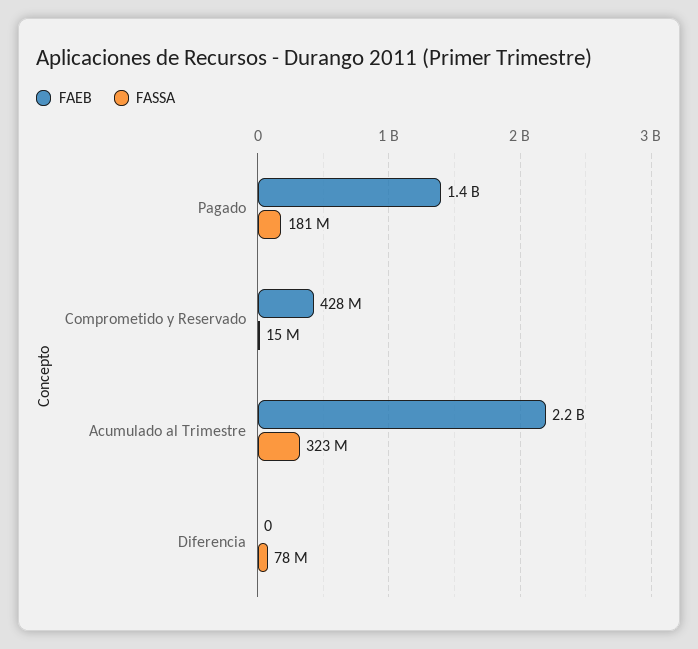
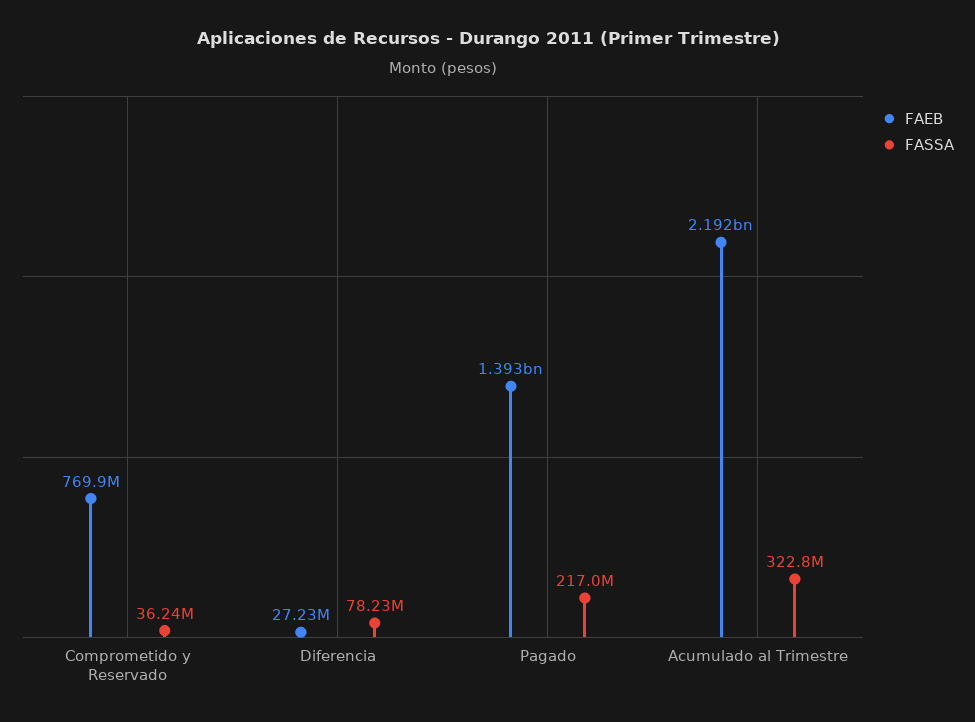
  {
    "FAEB": {
      "Pagado": 1393000000,
-     "Comprometido y Reservado": 428000000,
+     "Comprometido y Reservado": 769900000,
      "Acumulado al Trimestre": 2192000000,
-     "Diferencia": 0
+     "Diferencia": 27230000
    },
    "FASSA": {
-     "Pagado": 181000000,
+     "Pagado": 217000000,
-     "Comprometido y Reservado": 15000000,
+     "Comprometido y Reservado": 36240000,
      "Acumulado al Trimestre": 322800000,
      "Diferencia": 78230000
    }
  }

